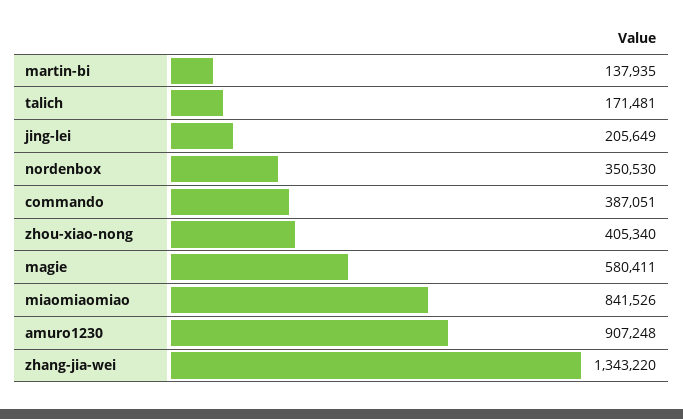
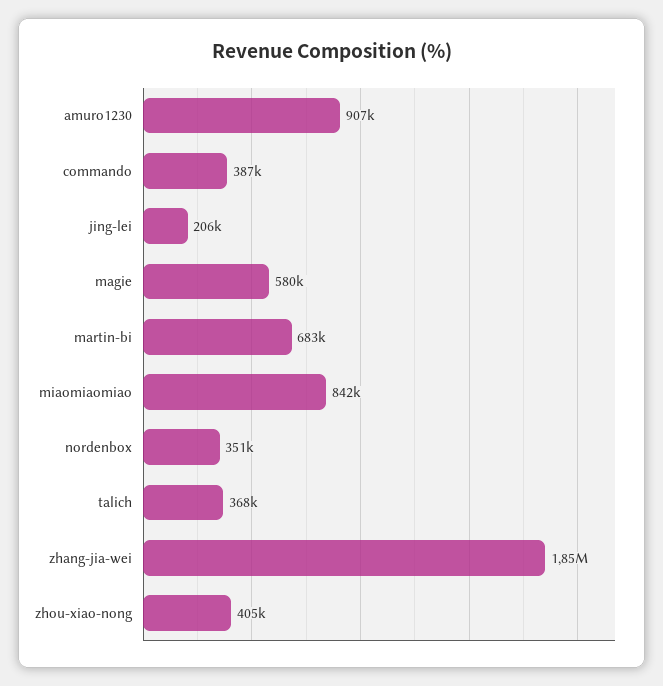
  {
-   "martin-bi": 137935,
+   "martin-bi": 683000,
-   "talich": 171481,
+   "talich": 368000,
    "jing-lei": 205649,
    "nordenbox": 350530,
    "commando": 387051,
    "zhou-xiao-nong": 405340,
    "magie": 580411,
    "miaomiaomiao": 841526,
    "amuro1230": 907248,
-   "zhang-jia-wei": 1343220
+   "zhang-jia-wei": 1850000
  }

